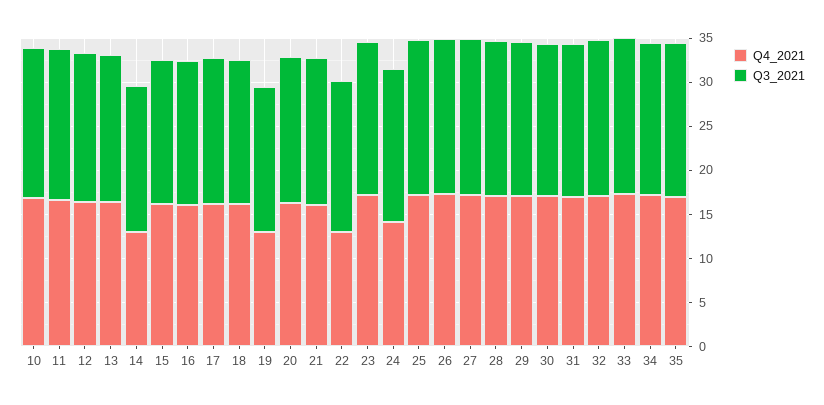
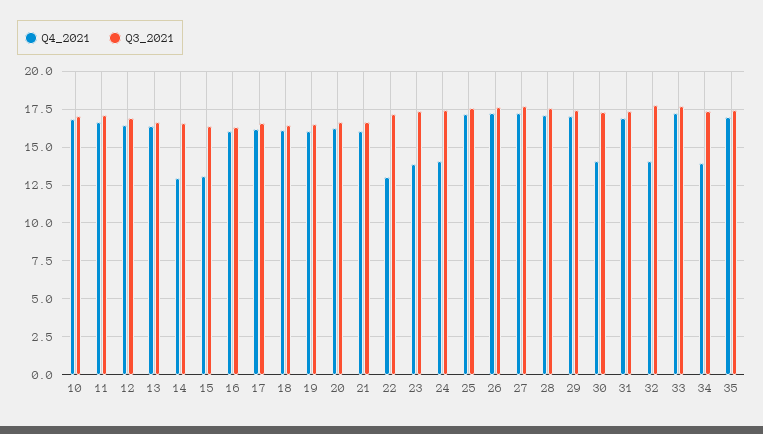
  {
    "Q4_2021": {
      "10": 17,
      "11": 16.5,
      "12": 16.5,
      "13": 16.5,
      "14": 13,
-     "15": 16,
+     "15": 13,
      "16": 16,
      "17": 16,
      "18": 16,
-     "19": 13,
+     "19": 16,
      "20": 16,
      "21": 16,
      "22": 13,
-     "23": 17,
+     "23": 14,
      "24": 14,
      "25": 17,
      "26": 17.5,
      "27": 17,
      "28": 17,
      "29": 17,
-     "30": 17,
+     "30": 14,
      "31": 17,
-     "32": 17,
+     "32": 14,
      "33": 17.5,
-     "34": 17,
+     "34": 14,
      "35": 17
    },
    "Q3_2021": {
      "10": 17,
      "11": 17,
      "12": 17,
      "13": 16.5,
      "14": 16.5,
      "15": 16.5,
      "16": 16.5,
      "17": 16.5,
      "18": 16.5,
      "19": 16.5,
      "20": 16.5,
      "21": 16.5,
      "22": 17,
      "23": 17.5,
      "24": 17.5,
      "25": 17.5,
      "26": 17.5,
      "27": 17.5,
      "28": 17.5,
      "29": 17.5,
      "30": 17.5,
      "31": 17.5,
      "32": 18,
      "33": 17.5,
      "34": 17.5,
      "35": 17.5
    }
  }

